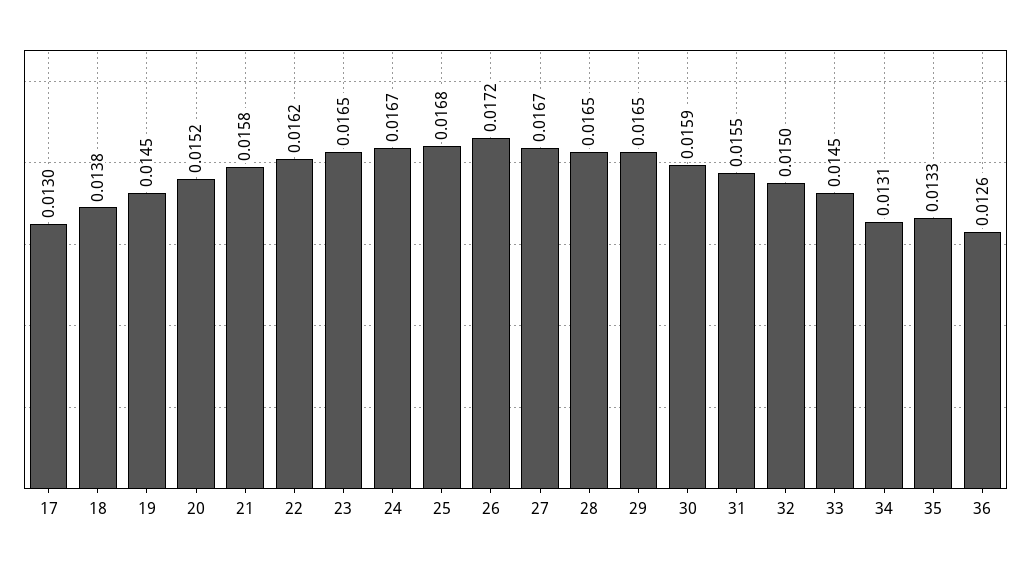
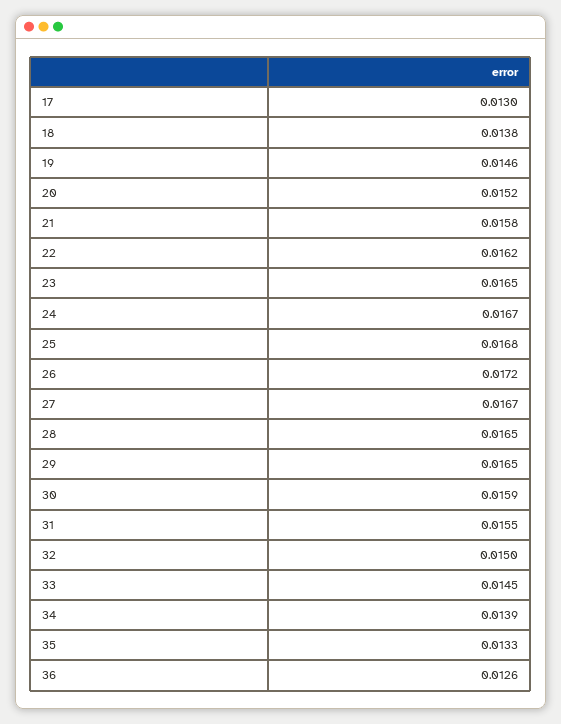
  {
    "17": 0.013,
    "18": 0.0138,
-   "19": 0.0145,
+   "19": 0.0146,
    "20": 0.0152,
    "21": 0.0158,
    "22": 0.0162,
    "23": 0.0165,
    "24": 0.0167,
    "25": 0.0168,
    "26": 0.0172,
    "27": 0.0167,
    "28": 0.0165,
    "29": 0.0165,
    "30": 0.0159,
    "31": 0.0155,
    "32": 0.015,
    "33": 0.0145,
-   "34": 0.0131,
+   "34": 0.0139,
    "35": 0.0133,
    "36": 0.0126
  }

